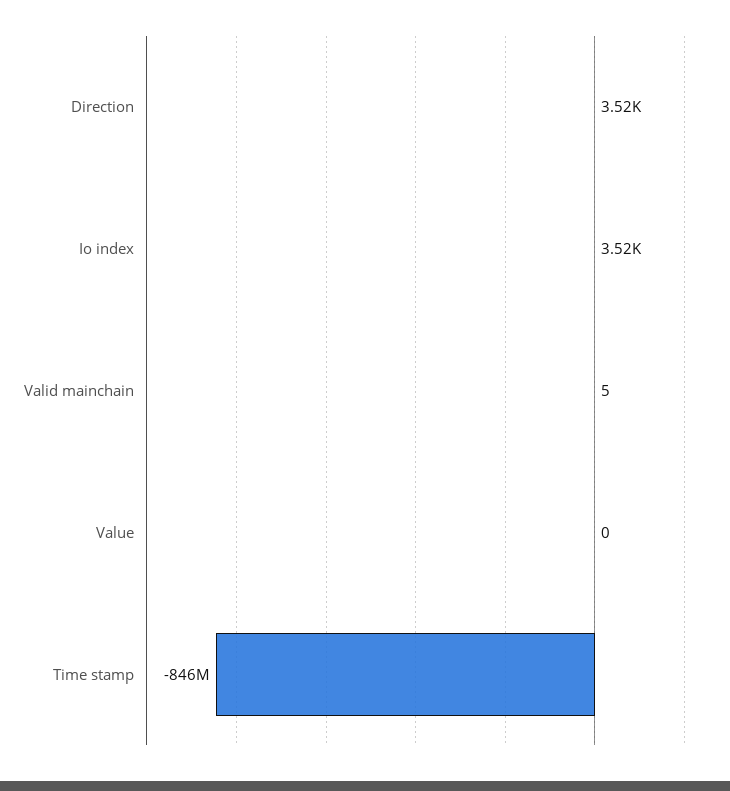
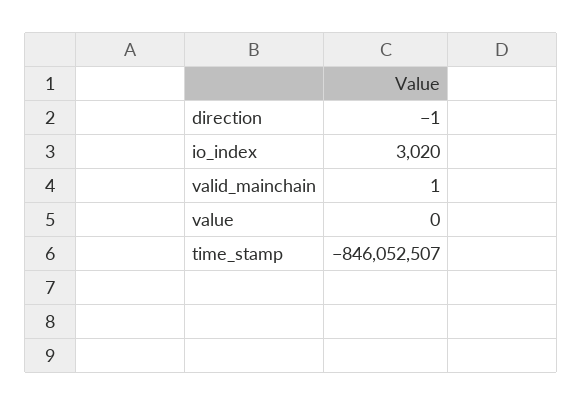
  {
-   "Direction": 3520,
+   "Direction": -1,
-   "Io index": 3520,
+   "Io index": 3020,
-   "Valid mainchain": 5,
+   "Valid mainchain": 1,
    "Value": 0,
    "Time stamp": -846052507
  }

